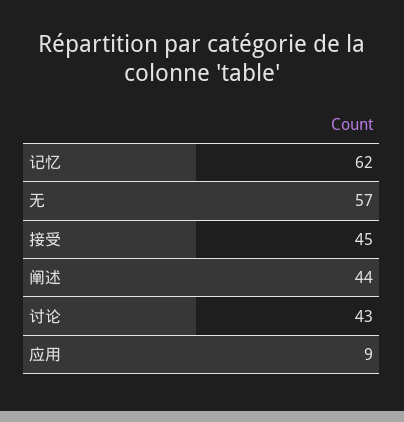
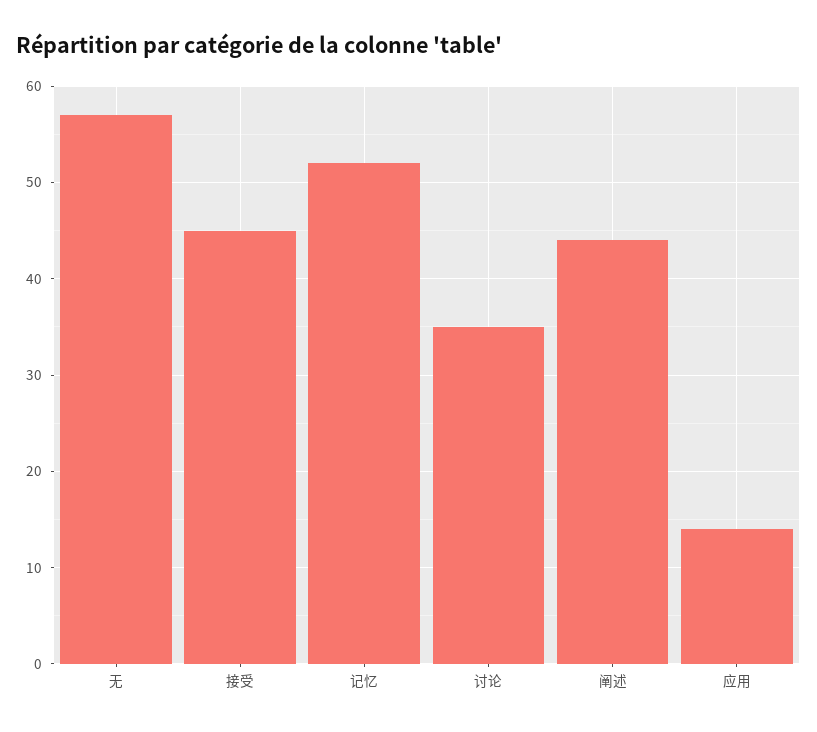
  {
-   "记忆": 62,
+   "记忆": 52,
    "无": 57,
    "接受": 45,
    "阐述": 44,
-   "讨论": 43,
+   "讨论": 35,
-   "应用": 9
+   "应用": 14
  }

